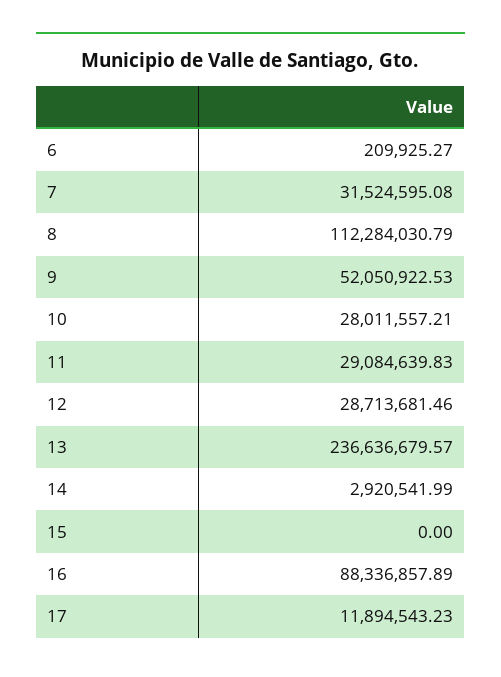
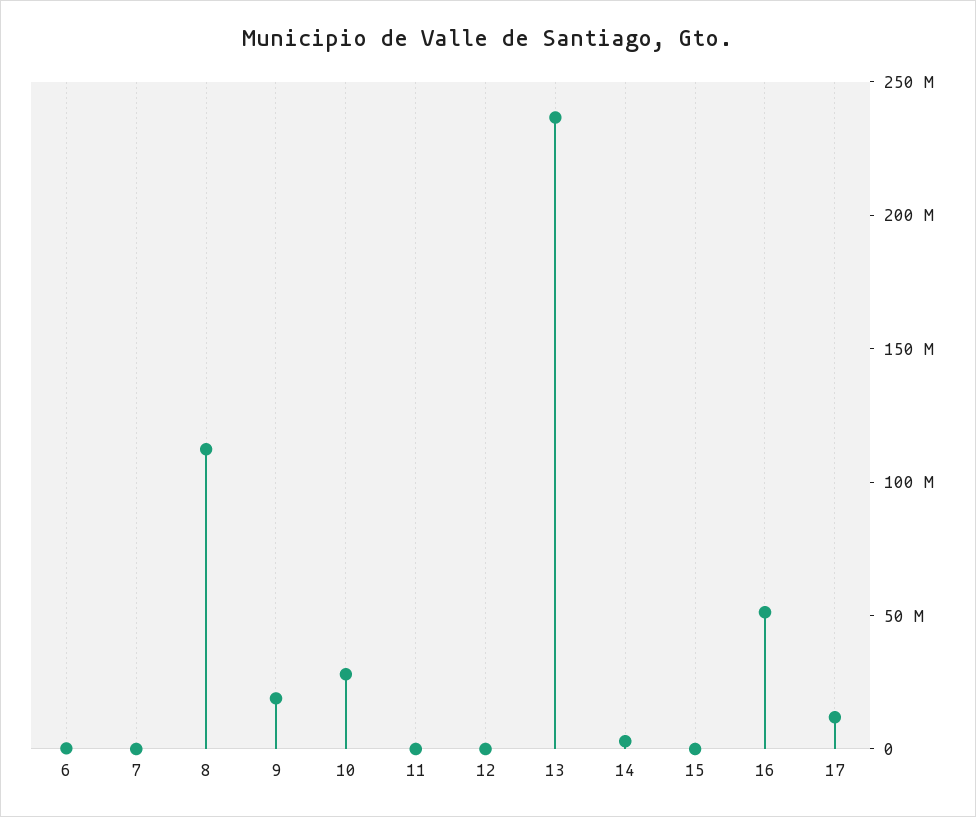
  {
    "6": 209925.27,
-   "7": 31524595.08,
+   "7": 0,
    "8": 112284030.79,
-   "9": 52050922.53,
+   "9": 20000000,
    "10": 28011557.21,
-   "11": 29084639.83,
+   "11": 0,
-   "12": 28713681.46,
+   "12": 0,
    "13": 236636679.57,
    "14": 2920541.99,
    "15": 0,
-   "16": 88336857.89,
+   "16": 50000000,
    "17": 11894543.23
  }

